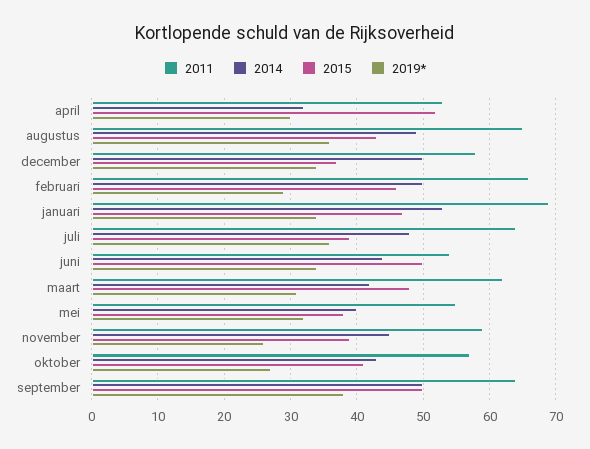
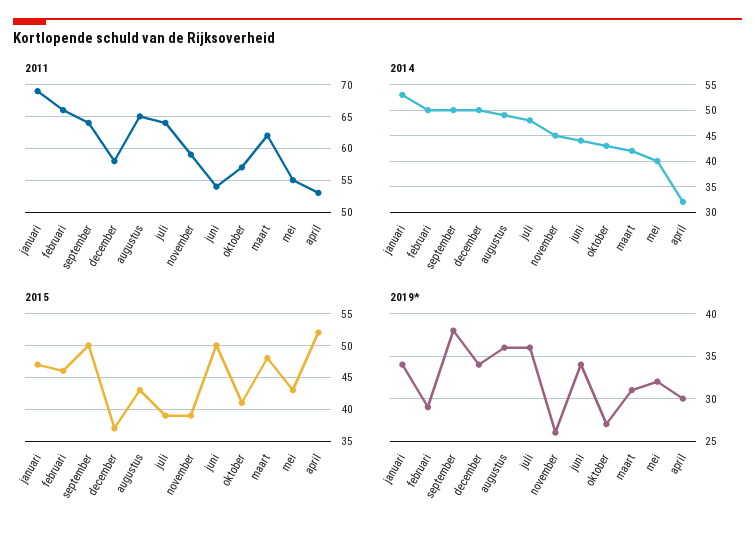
  {
    "2011": {
      "april": 53,
      "augustus": 65,
      "december": 58,
      "februari": 66,
      "januari": 69,
      "juli": 64,
      "juni": 54,
      "maart": 62,
      "mei": 55,
      "november": 59,
      "oktober": 57,
      "september": 64
    },
    "2014": {
      "april": 32,
      "augustus": 49,
      "december": 50,
      "februari": 50,
      "januari": 53,
      "juli": 48,
      "juni": 44,
      "maart": 42,
      "mei": 40,
      "november": 45,
      "oktober": 43,
      "september": 50
    },
    "2015": {
      "april": 52,
      "augustus": 43,
      "december": 37,
      "februari": 46,
      "januari": 47,
      "juli": 39,
      "juni": 50,
      "maart": 48,
-     "mei": 38,
+     "mei": 43,
      "november": 39,
      "oktober": 41,
      "september": 50
    },
    "2019*": {
      "april": 30,
      "augustus": 36,
      "december": 34,
      "februari": 29,
      "januari": 34,
      "juli": 36,
      "juni": 34,
      "maart": 31,
      "mei": 32,
      "november": 26,
      "oktober": 27,
      "september": 38
    }
  }

